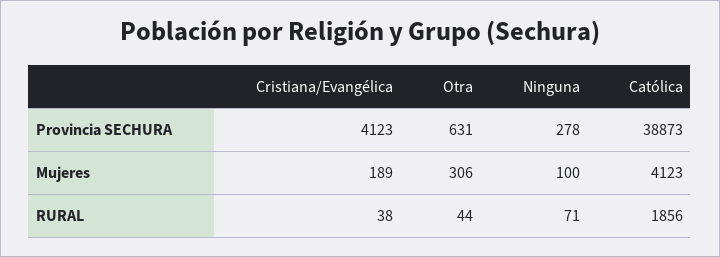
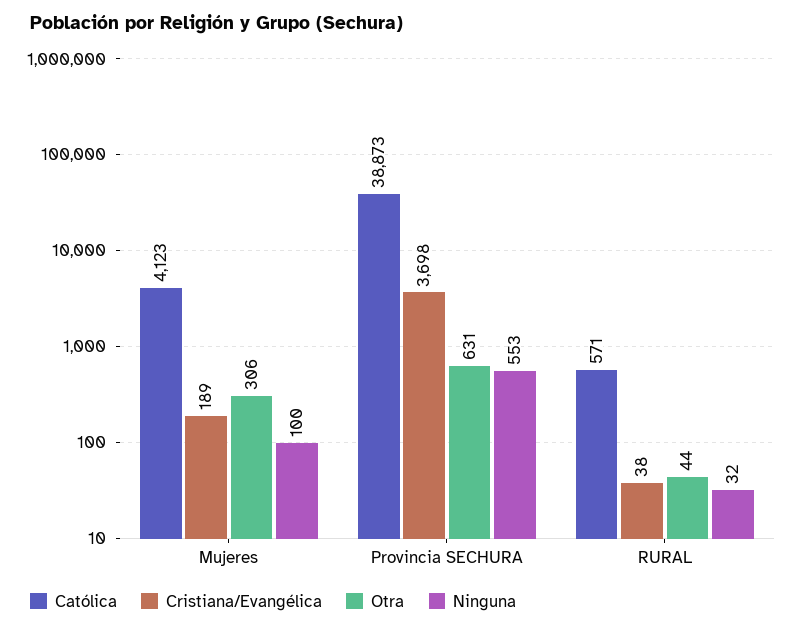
  {
    "Cristiana/Evangélica": {
-     "Provincia SECHURA": 4123,
+     "Provincia SECHURA": 3698,
      "Mujeres": 189,
      "RURAL": 38
    },
    "Otra": {
      "Provincia SECHURA": 631,
      "Mujeres": 306,
      "RURAL": 44
    },
    "Ninguna": {
-     "Provincia SECHURA": 278,
+     "Provincia SECHURA": 553,
      "Mujeres": 100,
-     "RURAL": 71
+     "RURAL": 32
    },
    "Católica": {
      "Provincia SECHURA": 38873,
      "Mujeres": 4123,
-     "RURAL": 1856
+     "RURAL": 571
    }
  }

